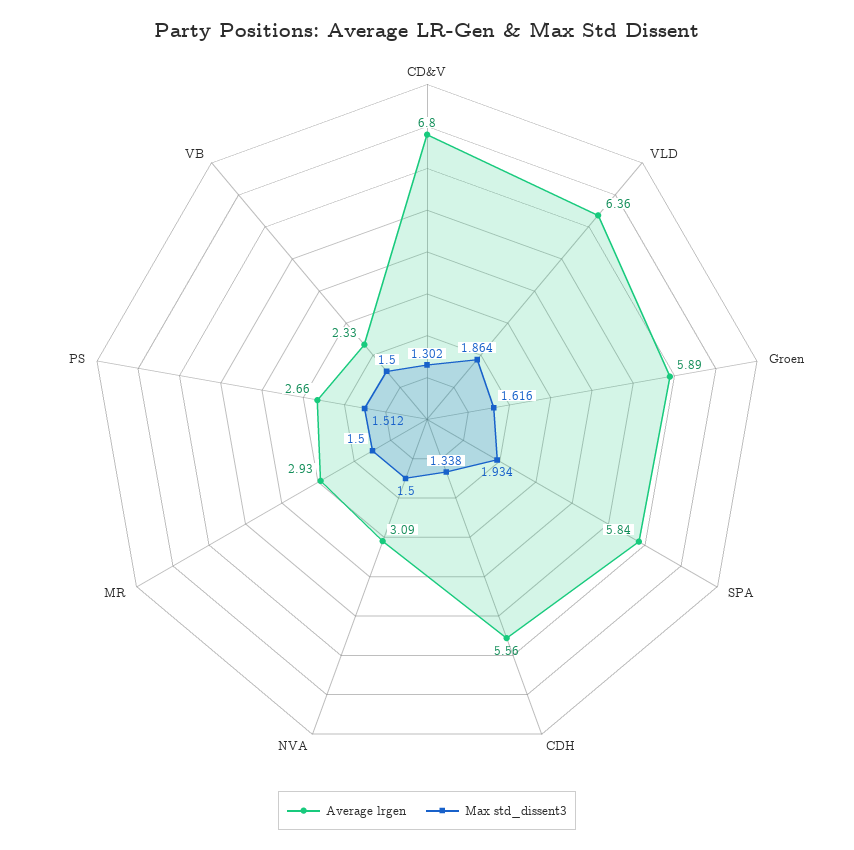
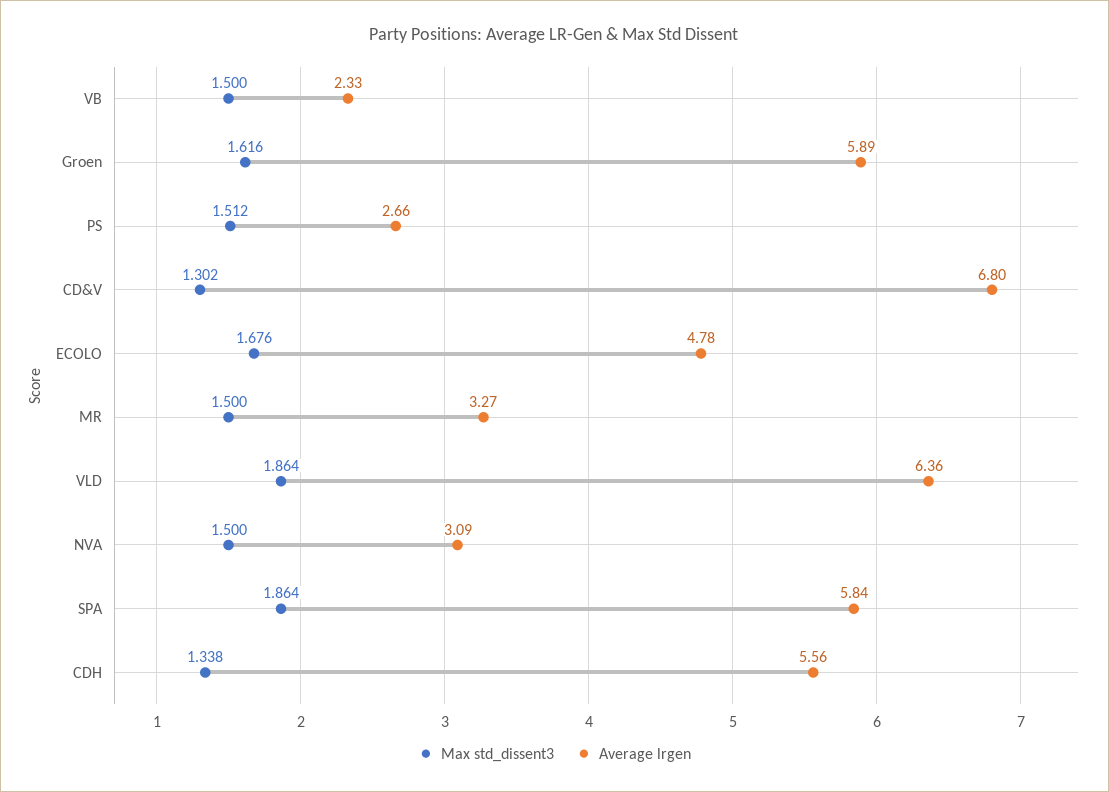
  {
    "Average lrgen": {
      "CD&V": 6.8,
      "VLD": 6.36,
      "Groen": 5.89,
      "SPA": 5.84,
      "CDH": 5.56,
      "NVA": 3.09,
-     "MR": 2.93,
+     "MR": 3.27,
      "PS": 2.66,
-     "VB": 2.33
+     "VB": 2.33,
+     "ECOLO": 4.78
    },
    "Max std_dissent3": {
      "CD&V": 1.302,
      "VLD": 1.864,
      "Groen": 1.616,
-     "SPA": 1.934,
+     "SPA": 1.864,
      "CDH": 1.338,
      "NVA": 1.5,
      "MR": 1.5,
      "PS": 1.512,
-     "VB": 1.5
+     "VB": 1.5,
+     "ECOLO": 1.676
    }
  }

